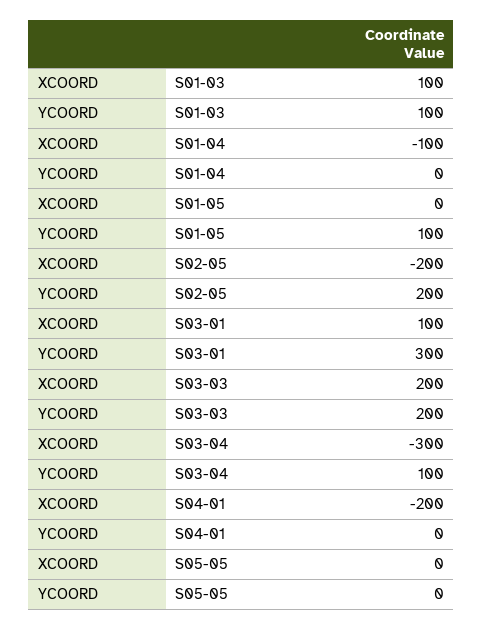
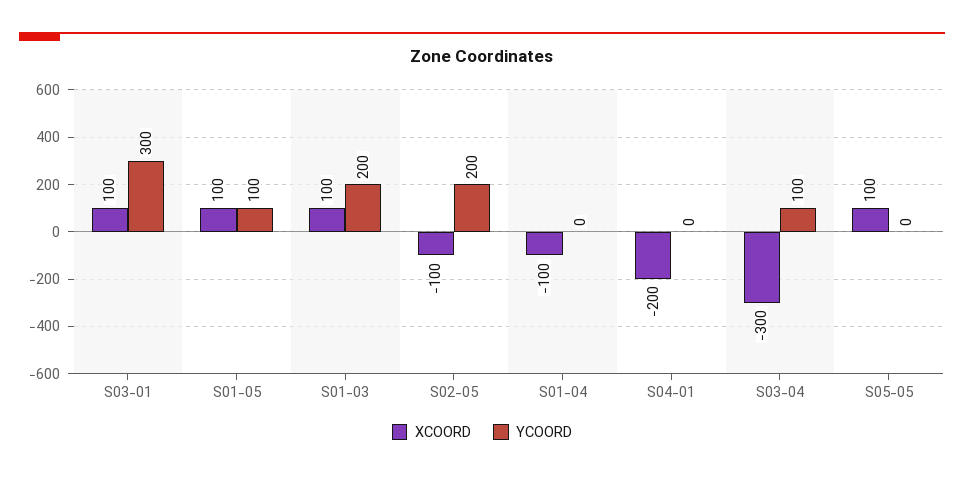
  {
    "XCOORD": {
      "S01-03": 100,
      "S01-04": -100,
-     "S01-05": 0,
+     "S01-05": 100,
-     "S02-05": -200,
+     "S02-05": -100,
      "S03-01": 100,
-     "S03-03": 200,
      "S03-04": -300,
      "S04-01": -200,
-     "S05-05": 0
+     "S05-05": 100
    },
    "YCOORD": {
-     "S01-03": 100,
+     "S01-03": 200,
      "S01-04": 0,
      "S01-05": 100,
      "S02-05": 200,
      "S03-01": 300,
-     "S03-03": 200,
      "S03-04": 100,
      "S04-01": 0,
      "S05-05": 0
    }
  }

